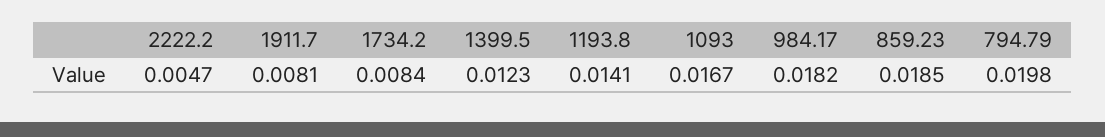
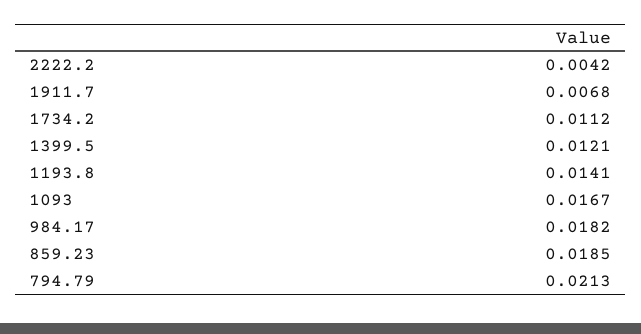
  {
-   "2222.2": 0.0047,
+   "2222.2": 0.0042,
-   "1911.7": 0.0081,
+   "1911.7": 0.0068,
-   "1734.2": 0.0084,
+   "1734.2": 0.0112,
-   "1399.5": 0.0123,
+   "1399.5": 0.0121,
    "1193.8": 0.0141,
    "1093": 0.0167,
    "984.17": 0.0182,
    "859.23": 0.0185,
-   "794.79": 0.0198
+   "794.79": 0.0213
  }

